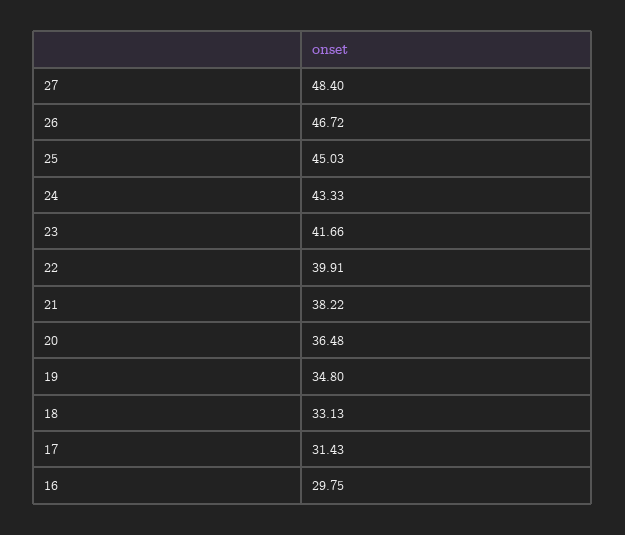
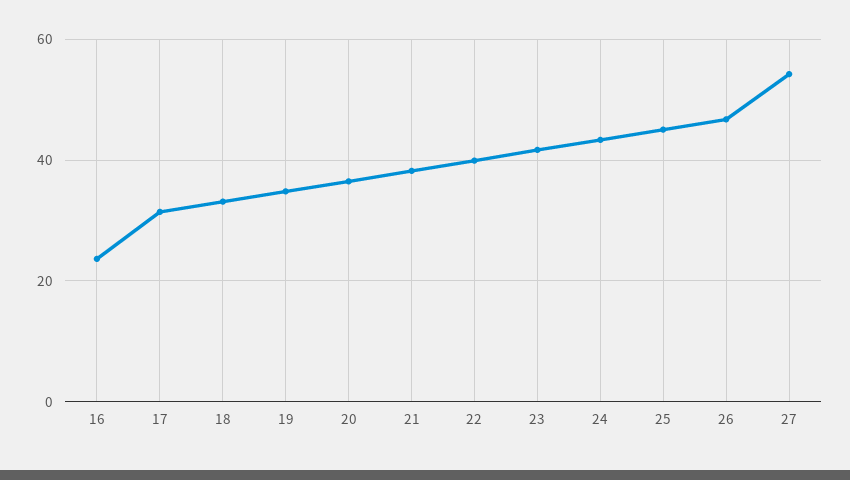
  {
-   "27": 48.4,
+   "27": 54,
    "26": 46.72,
    "25": 45.03,
    "24": 43.33,
    "23": 41.66,
    "22": 39.91,
    "21": 38.22,
    "20": 36.48,
    "19": 34.8,
    "18": 33.13,
    "17": 31.43,
-   "16": 29.75
+   "16": 24
  }

